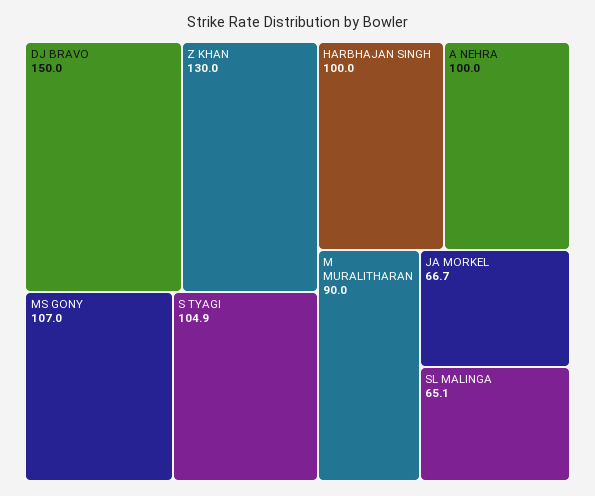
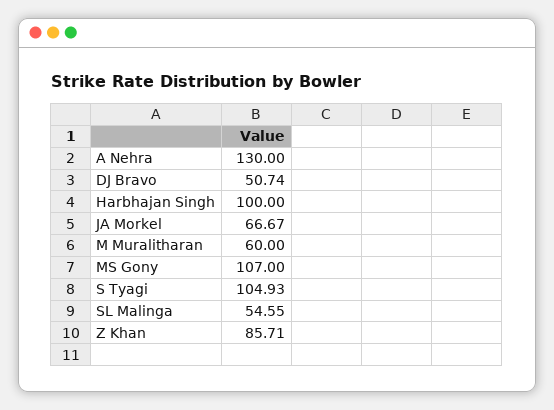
  {
-   "DJ BRAVO": 150,
+   "DJ BRAVO": 50.74,
-   "Z KHAN": 130,
+   "Z KHAN": 85.71,
    "MS GONY": 107,
    "S TYAGI": 104.93,
    "HARBHAJAN SINGH": 100,
-   "A NEHRA": 100,
+   "A NEHRA": 130,
-   "M MURALITHARAN": 90,
+   "M MURALITHARAN": 60,
    "JA MORKEL": 66.67,
-   "SL MALINGA": 65.1
+   "SL MALINGA": 54.55
  }

